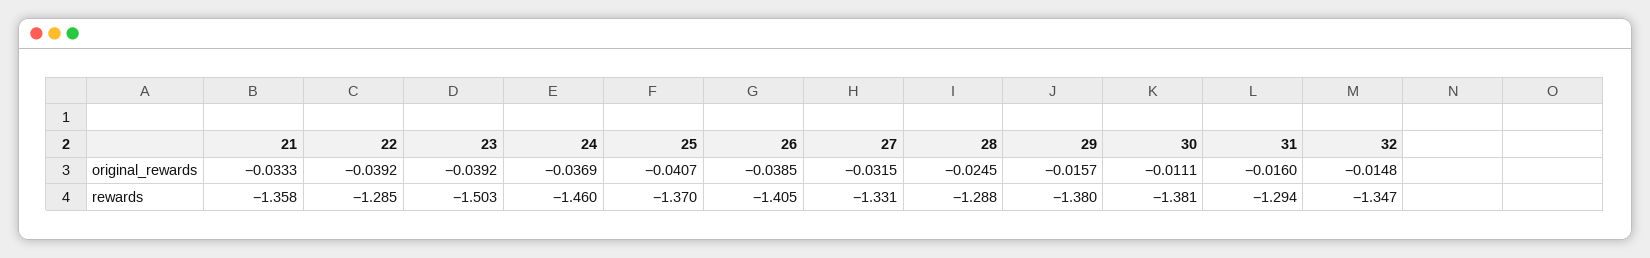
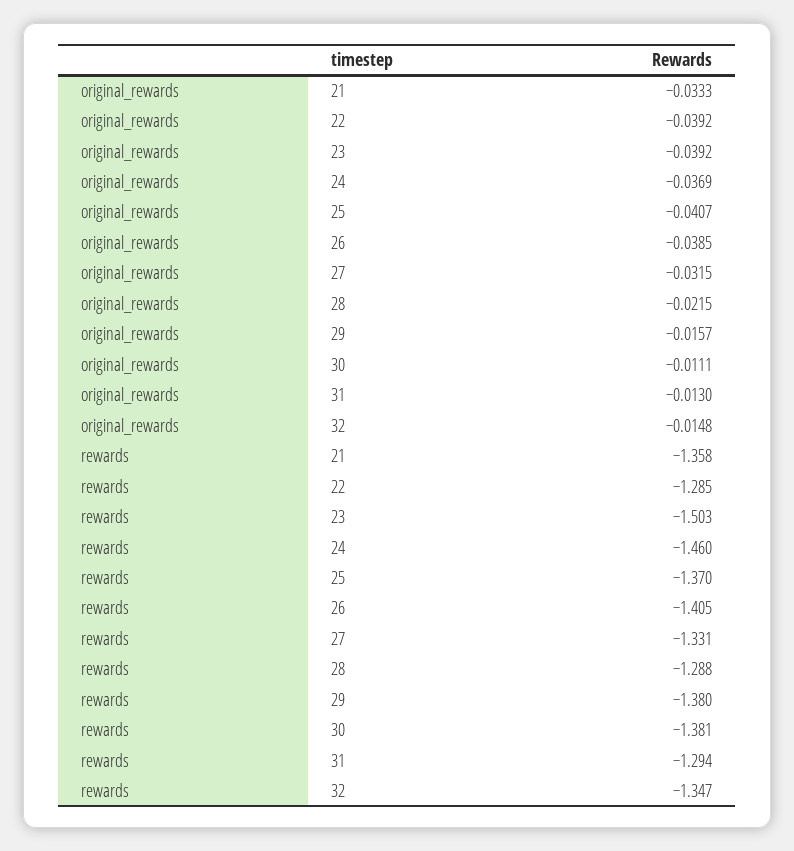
  {
    "21": {
      "original_rewards": -0.0333,
      "rewards": -1.358
    },
    "22": {
      "original_rewards": -0.0392,
      "rewards": -1.285
    },
    "23": {
      "original_rewards": -0.0392,
      "rewards": -1.503
    },
    "24": {
      "original_rewards": -0.0369,
      "rewards": -1.46
    },
    "25": {
      "original_rewards": -0.0407,
      "rewards": -1.37
    },
    "26": {
      "original_rewards": -0.0385,
      "rewards": -1.405
    },
    "27": {
      "original_rewards": -0.0315,
      "rewards": -1.331
    },
    "28": {
-     "original_rewards": -0.0245,
+     "original_rewards": -0.0215,
      "rewards": -1.288
    },
    "29": {
      "original_rewards": -0.0157,
      "rewards": -1.38
    },
    "30": {
      "original_rewards": -0.0111,
      "rewards": -1.381
    },
    "31": {
-     "original_rewards": -0.016,
+     "original_rewards": -0.013,
      "rewards": -1.294
    },
    "32": {
      "original_rewards": -0.0148,
      "rewards": -1.347
    }
  }

